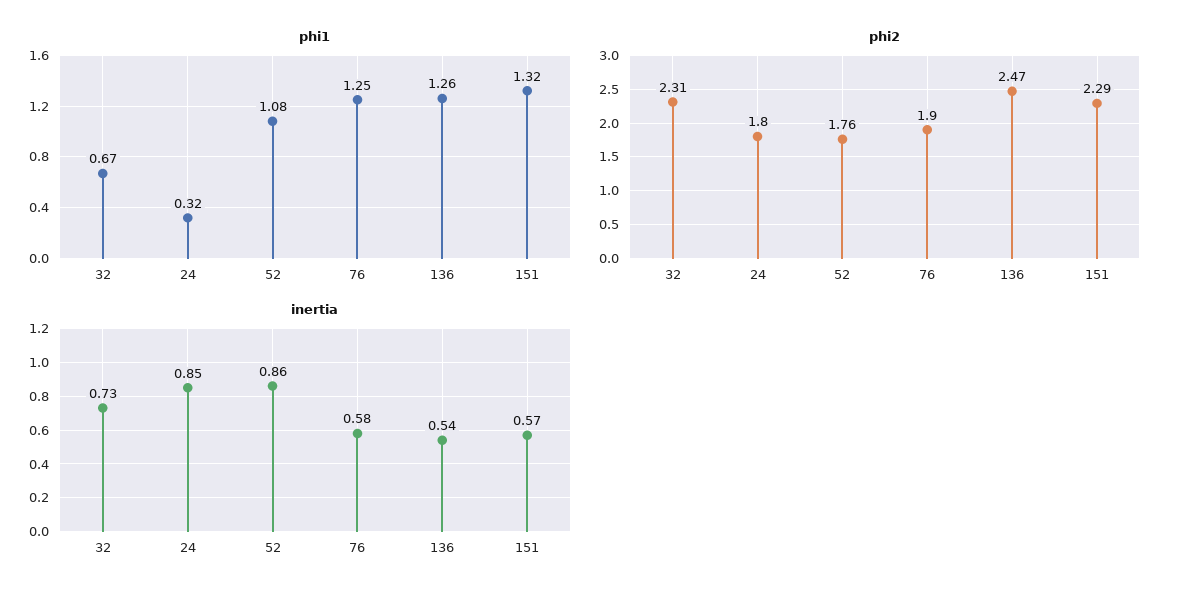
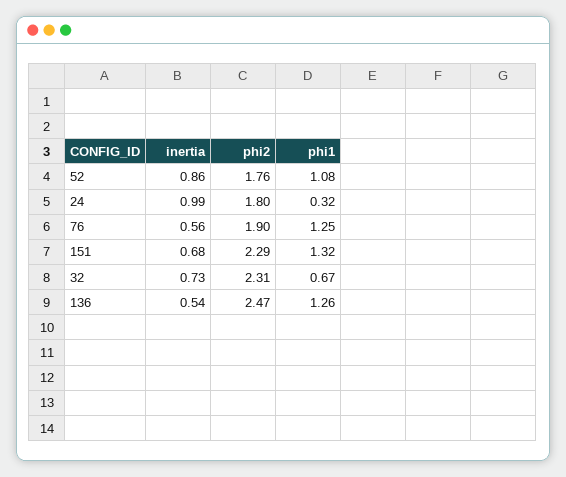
  {
    "phi1": {
      "32": 0.67,
      "24": 0.32,
      "52": 1.08,
      "76": 1.25,
      "136": 1.26,
      "151": 1.32
    },
    "phi2": {
      "32": 2.31,
      "24": 1.8,
      "52": 1.76,
      "76": 1.9,
      "136": 2.47,
      "151": 2.29
    },
    "inertia": {
      "32": 0.73,
-     "24": 0.85,
+     "24": 0.99,
      "52": 0.86,
-     "76": 0.58,
+     "76": 0.56,
      "136": 0.54,
-     "151": 0.57
+     "151": 0.68
    }
  }

